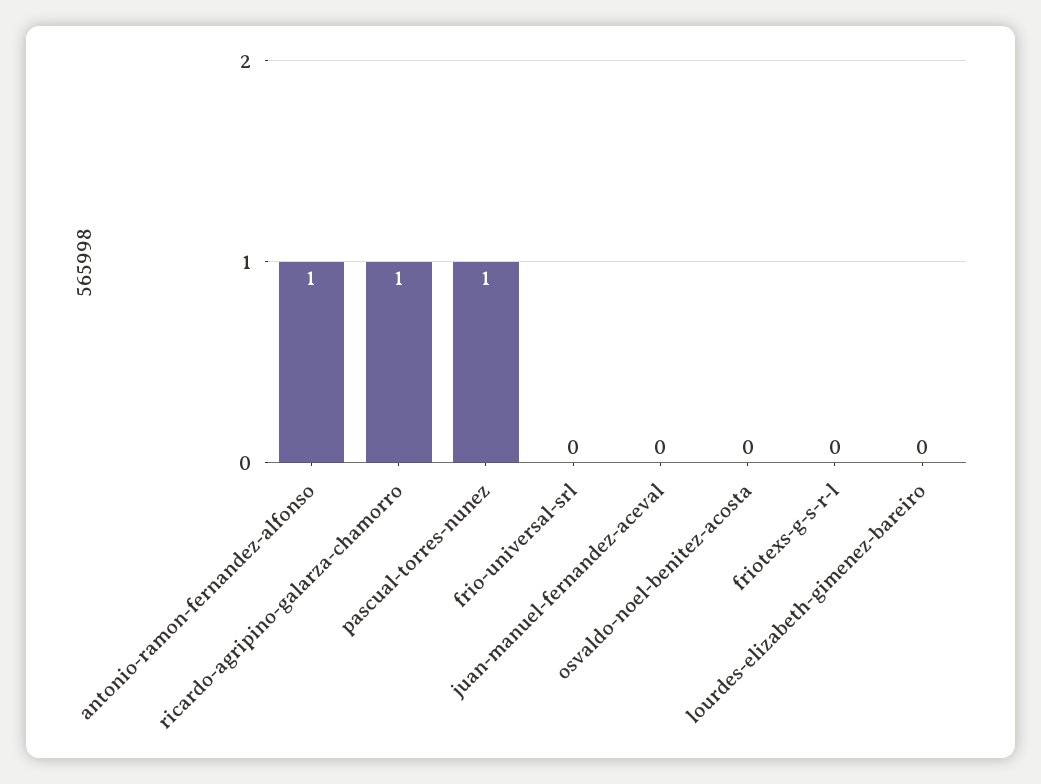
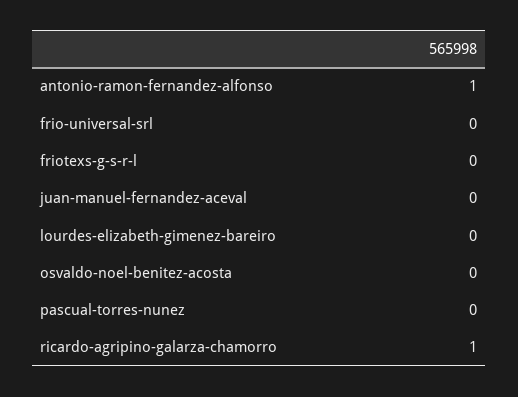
  {
    "antonio-ramon-fernandez-alfonso": 1,
    "ricardo-agripino-galarza-chamorro": 1,
-   "pascual-torres-nunez": 1,
+   "pascual-torres-nunez": 0,
    "frio-universal-srl": 0,
    "juan-manuel-fernandez-aceval": 0,
    "osvaldo-noel-benitez-acosta": 0,
    "friotexs-g-s-r-l": 0,
    "lourdes-elizabeth-gimenez-bareiro": 0
  }

